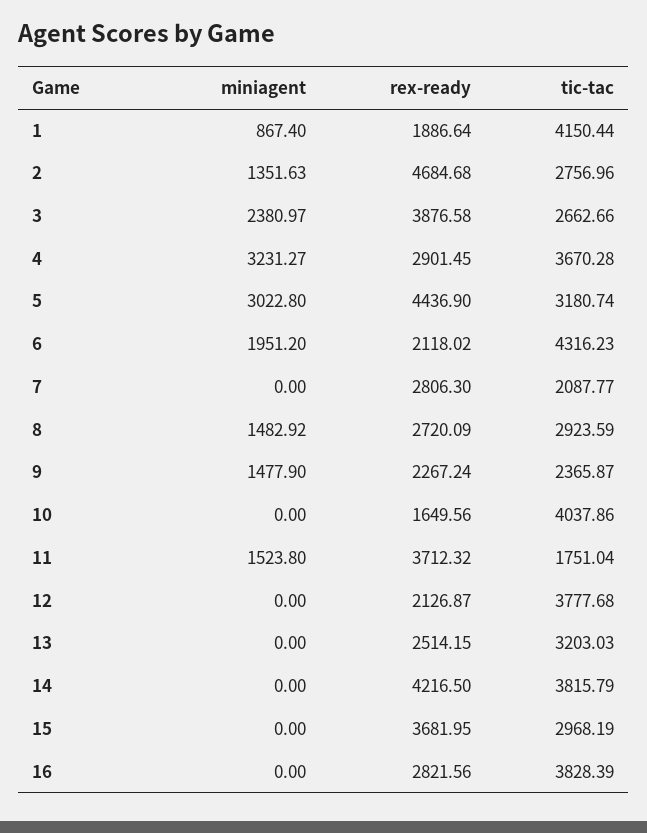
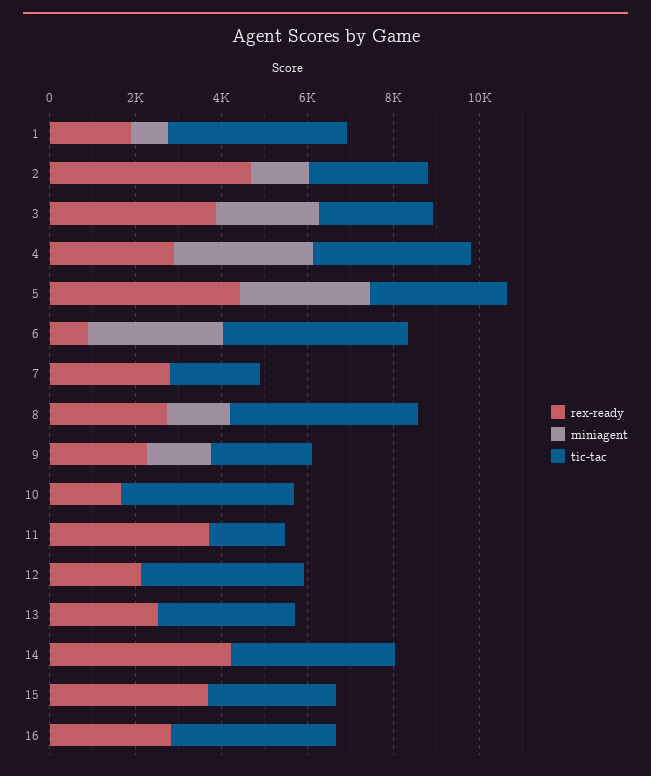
  {
    "miniagent": {
      "1": 867.4,
      "2": 1351.63,
      "3": 2380.97,
      "4": 3231.27,
      "5": 3022.8,
-     "6": 1951.2,
+     "6": 3000,
      "7": 0,
      "8": 1482.92,
      "9": 1477.9,
      "10": 0,
-     "11": 1523.8,
+     "11": 0,
      "12": 0,
      "13": 0,
      "14": 0,
      "15": 0,
      "16": 0
    },
    "rex-ready": {
      "1": 1886.64,
      "2": 4684.68,
      "3": 3876.58,
      "4": 2901.45,
      "5": 4436.9,
-     "6": 2118.02,
+     "6": 1000,
      "7": 2806.3,
      "8": 2720.09,
      "9": 2267.24,
      "10": 1649.56,
      "11": 3712.32,
      "12": 2126.87,
      "13": 2514.15,
      "14": 4216.5,
      "15": 3681.95,
      "16": 2821.56
    },
    "tic-tac": {
      "1": 4150.44,
      "2": 2756.96,
      "3": 2662.66,
      "4": 3670.28,
      "5": 3180.74,
      "6": 4316.23,
      "7": 2087.77,
-     "8": 2923.59,
+     "8": 4500,
      "9": 2365.87,
      "10": 4037.86,
      "11": 1751.04,
      "12": 3777.68,
      "13": 3203.03,
      "14": 3815.79,
      "15": 2968.19,
      "16": 3828.39
    }
  }

